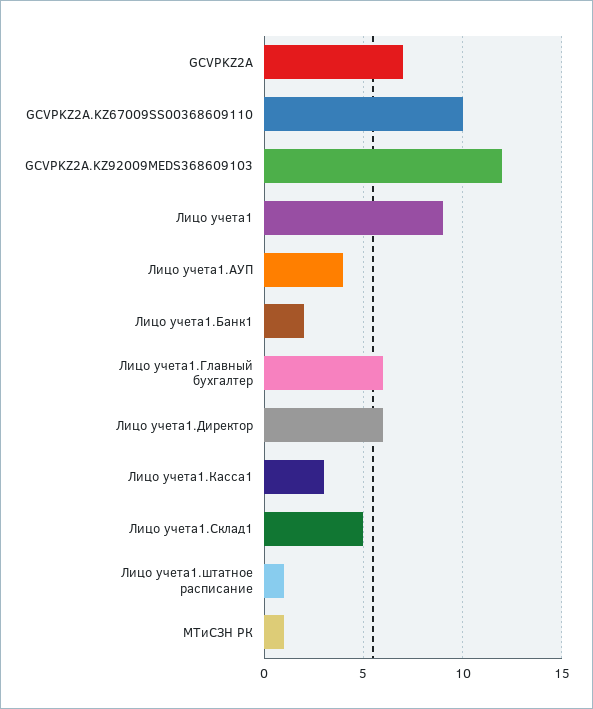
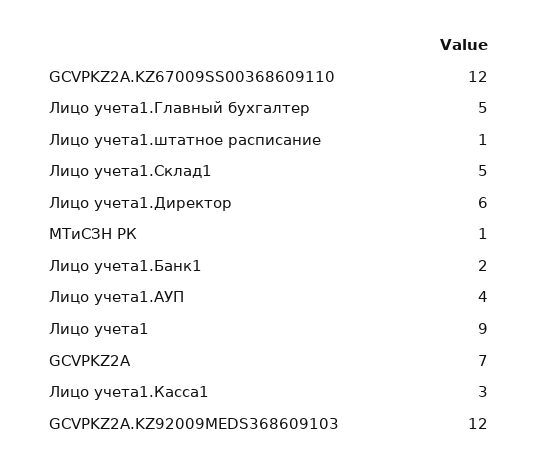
  {
    "GCVPKZ2A": 7,
-   "GCVPKZ2A.KZ67009SS00368609110": 10,
+   "GCVPKZ2A.KZ67009SS00368609110": 12,
    "GCVPKZ2A.KZ92009MEDS368609103": 12,
    "Лицо учета1": 9,
    "Лицо учета1.АУП": 4,
    "Лицо учета1.Банк1": 2,
-   "Лицо учета1.Главный бухгалтер": 6,
+   "Лицо учета1.Главный бухгалтер": 5,
    "Лицо учета1.Директор": 6,
    "Лицо учета1.Касса1": 3,
    "Лицо учета1.Склад1": 5,
    "Лицо учета1.штатное расписание": 1,
    "МТиСЗН РК": 1
  }

